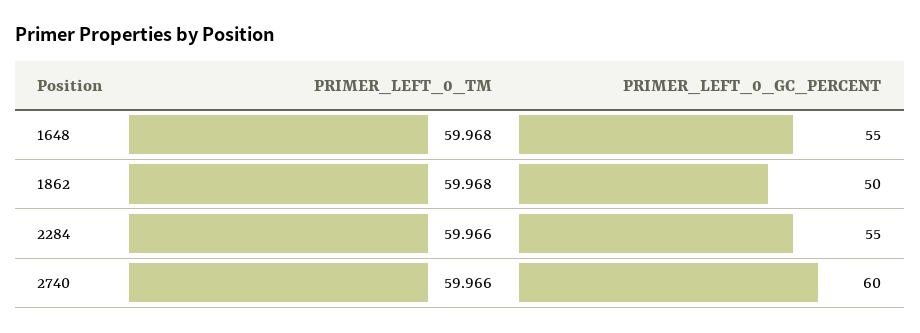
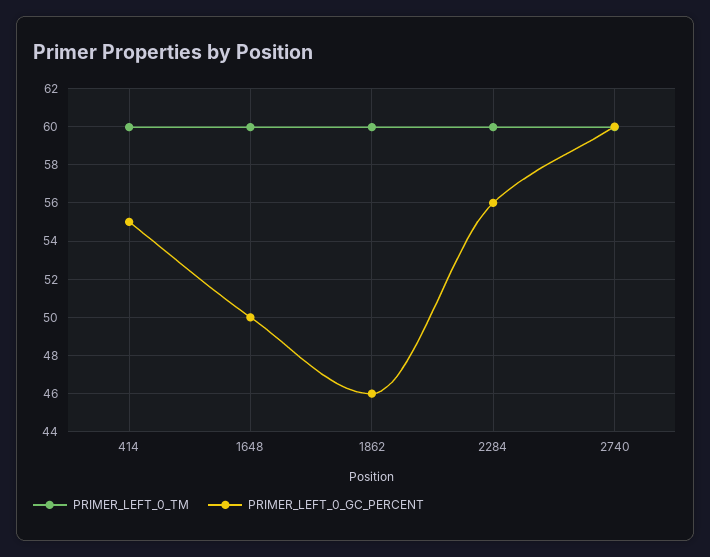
  {
    "PRIMER_LEFT_0_TM": {
      "1648": 59.968,
      "1862": 59.968,
      "2284": 59.966,
-     "2740": 59.966
+     "2740": 59.966,
+     "414": 60
    },
    "PRIMER_LEFT_0_GC_PERCENT": {
-     "1648": 55,
+     "1648": 50,
-     "1862": 50,
+     "1862": 46,
-     "2284": 55,
+     "2284": 56,
-     "2740": 60
+     "2740": 60,
+     "414": 55
    }
  }

